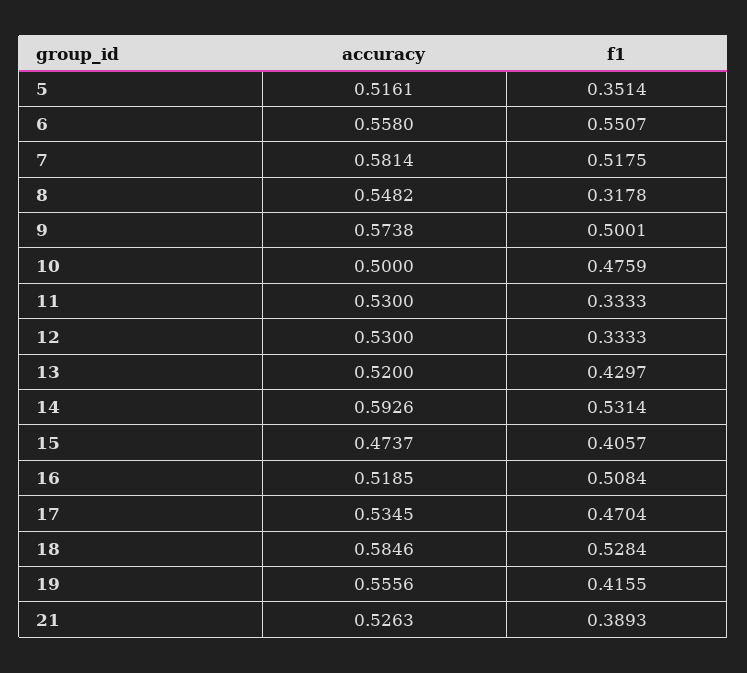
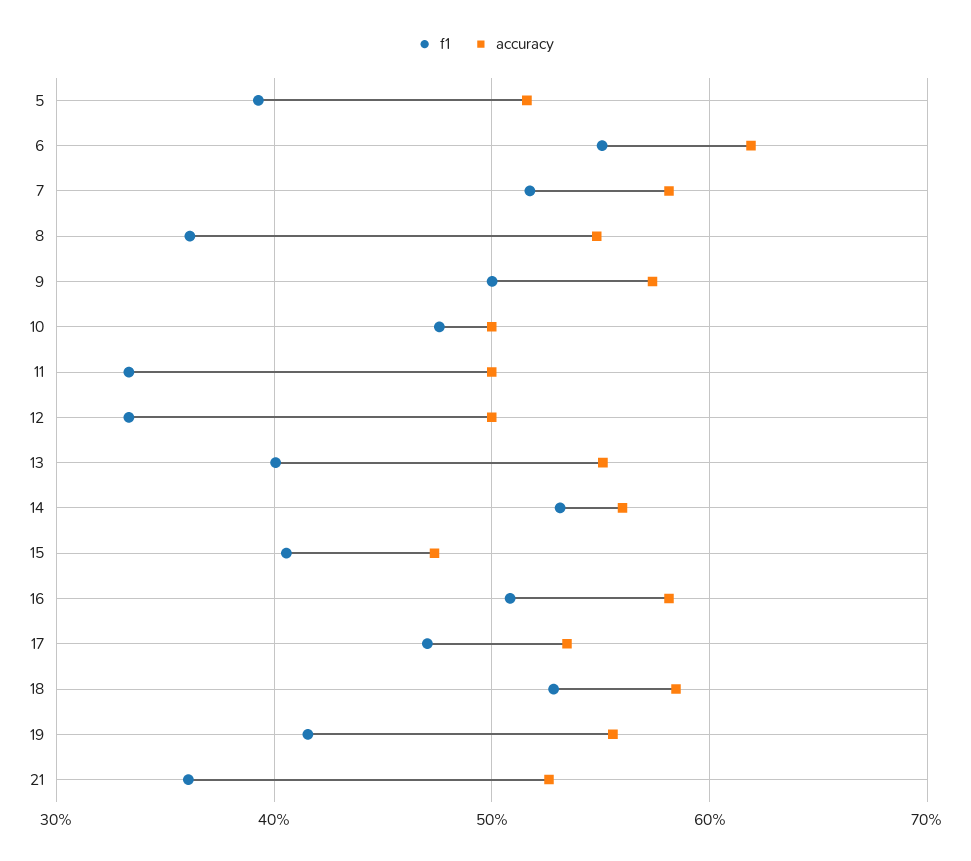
  {
    "accuracy": {
      "5": 0.5161,
-     "6": 0.558,
+     "6": 0.62,
      "7": 0.5814,
      "8": 0.5482,
      "9": 0.5738,
      "10": 0.5,
-     "11": 0.53,
+     "11": 0.5,
-     "12": 0.53,
+     "12": 0.5,
-     "13": 0.52,
+     "13": 0.55,
-     "14": 0.5926,
+     "14": 0.56,
      "15": 0.4737,
-     "16": 0.5185,
+     "16": 0.58,
      "17": 0.5345,
      "18": 0.5846,
      "19": 0.5556,
      "21": 0.5263
    },
    "f1": {
-     "5": 0.3514,
+     "5": 0.39,
      "6": 0.5507,
      "7": 0.5175,
-     "8": 0.3178,
+     "8": 0.36,
      "9": 0.5001,
      "10": 0.4759,
      "11": 0.3333,
      "12": 0.3333,
-     "13": 0.4297,
+     "13": 0.4,
      "14": 0.5314,
      "15": 0.4057,
      "16": 0.5084,
      "17": 0.4704,
      "18": 0.5284,
      "19": 0.4155,
-     "21": 0.3893
+     "21": 0.36
    }
  }

